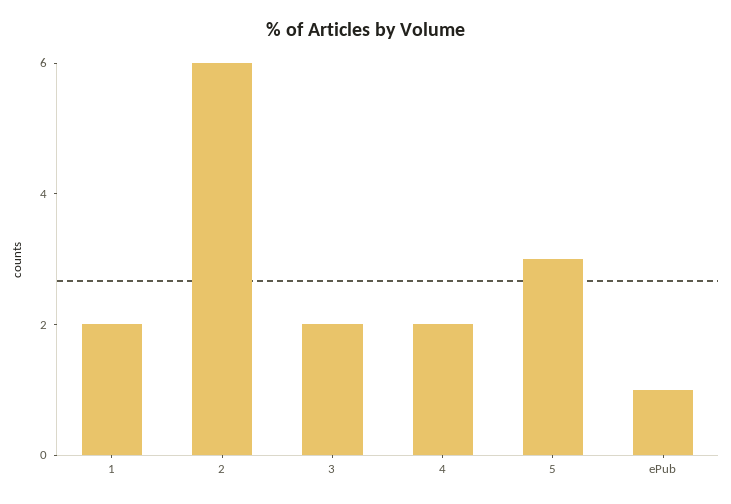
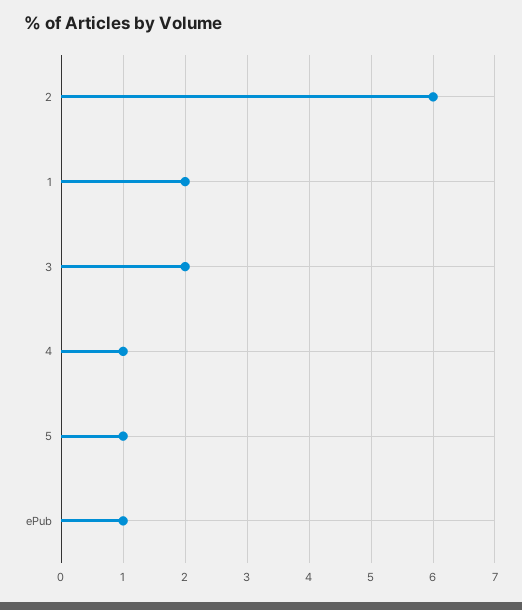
  {
    "1": 2,
    "2": 6,
    "3": 2,
-   "4": 2,
+   "4": 1,
-   "5": 3,
+   "5": 1,
    "ePub": 1
  }

